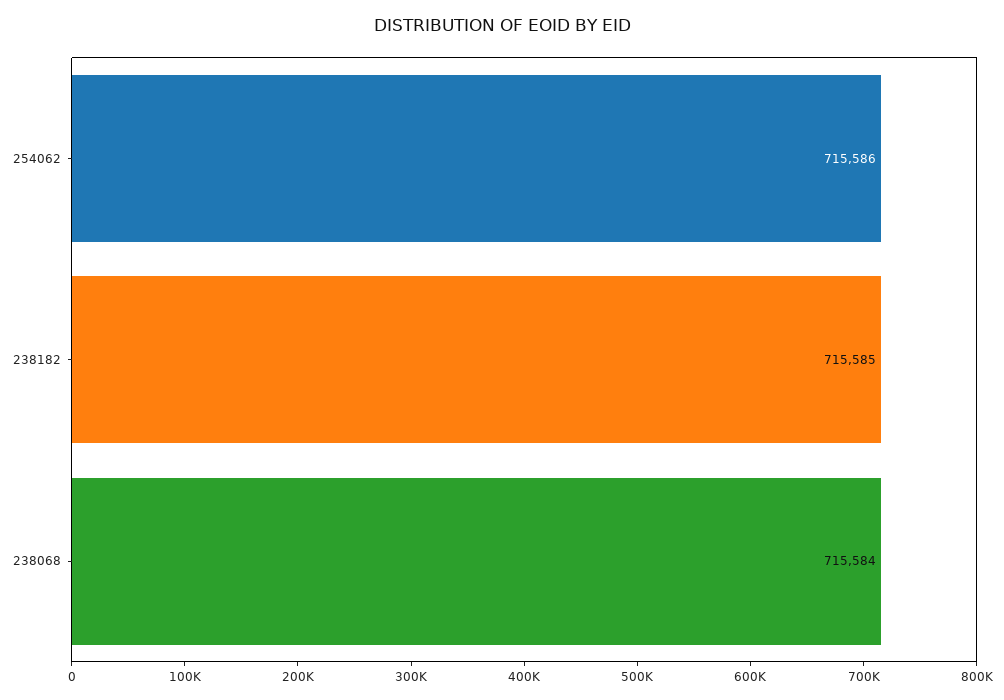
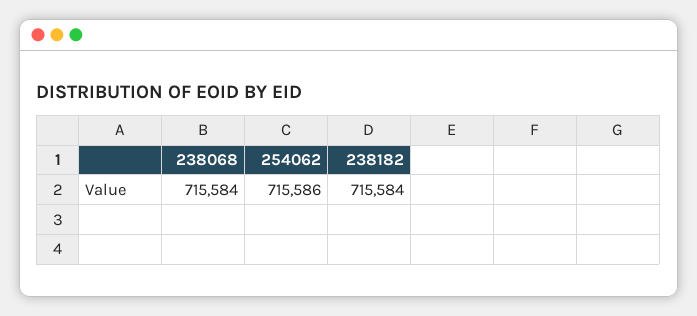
  {
    "254062": 715586,
-   "238182": 715585,
+   "238182": 715584,
    "238068": 715584
  }

